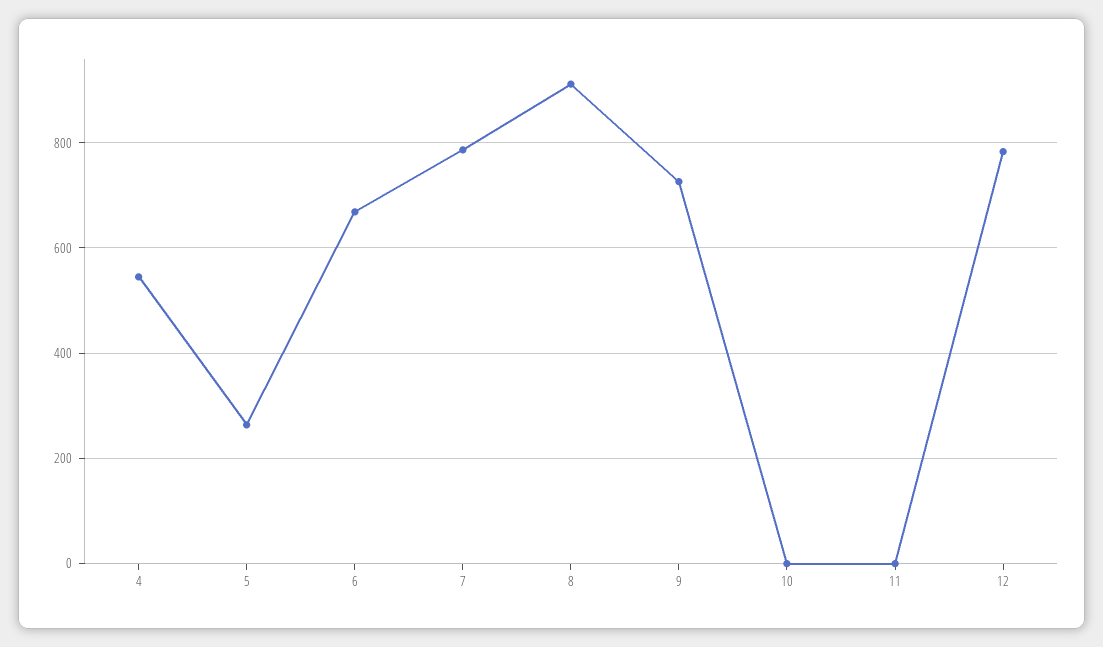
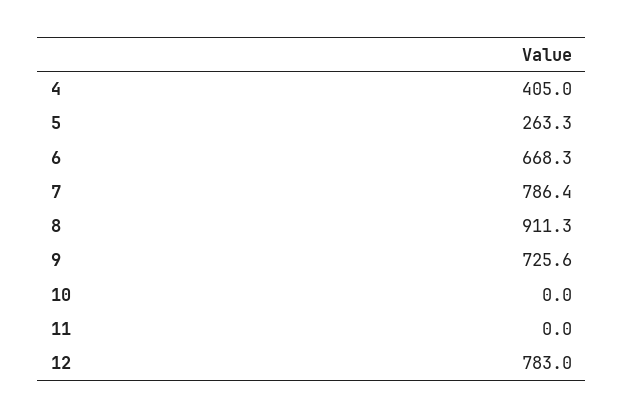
  {
-   "4": 540,
+   "4": 405,
    "5": 263.3,
    "6": 668.3,
    "7": 786.4,
    "8": 911.3,
    "9": 725.6,
    "10": 0,
    "11": 0,
    "12": 783
  }

